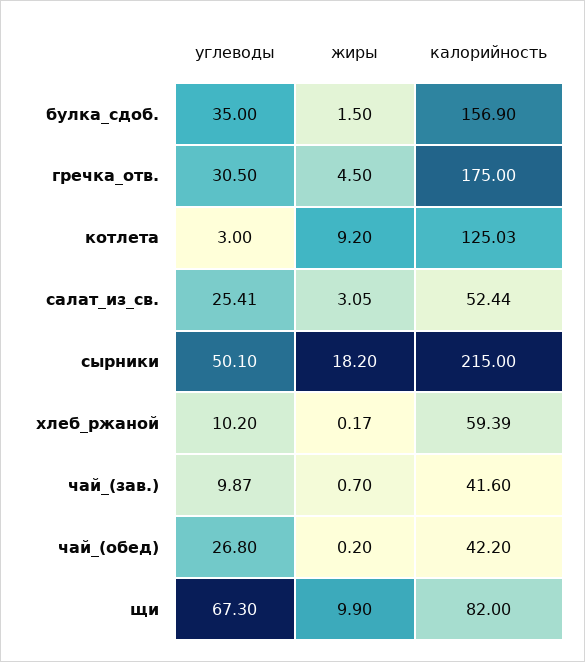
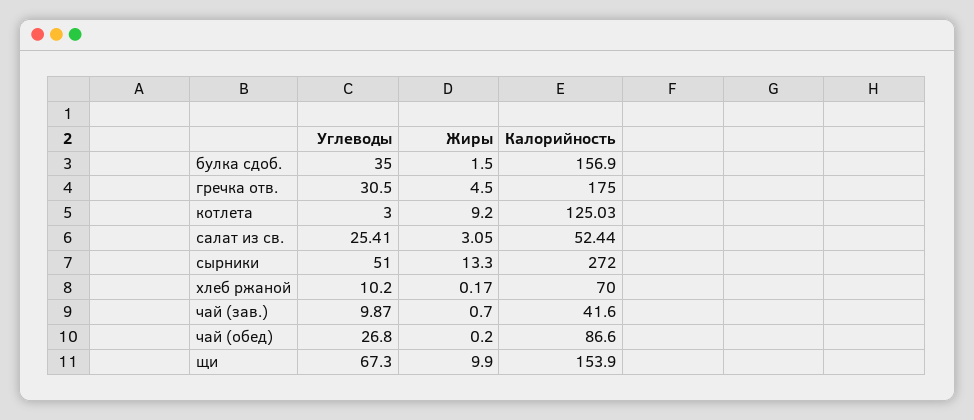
  {
    "углеводы": {
      "булка_сдоб.": 35,
      "гречка_отв.": 30.5,
      "котлета": 3,
      "салат_из_св.": 25.41,
-     "сырники": 50.1,
+     "сырники": 51,
      "хлеб_ржаной": 10.2,
      "чай_(зав.)": 9.87,
      "чай_(обед)": 26.8,
      "щи": 67.3
    },
    "жиры": {
      "булка_сдоб.": 1.5,
      "гречка_отв.": 4.5,
      "котлета": 9.2,
      "салат_из_св.": 3.05,
-     "сырники": 18.2,
+     "сырники": 13.3,
      "хлеб_ржаной": 0.17,
      "чай_(зав.)": 0.7,
      "чай_(обед)": 0.2,
      "щи": 9.9
    },
    "калорийность": {
      "булка_сдоб.": 156.9,
      "гречка_отв.": 175,
      "котлета": 125.03,
      "салат_из_св.": 52.44,
-     "сырники": 215,
+     "сырники": 272,
-     "хлеб_ржаной": 59.39,
+     "хлеб_ржаной": 70,
      "чай_(зав.)": 41.6,
-     "чай_(обед)": 42.2,
+     "чай_(обед)": 86.6,
-     "щи": 82
+     "щи": 153.9
    }
  }

